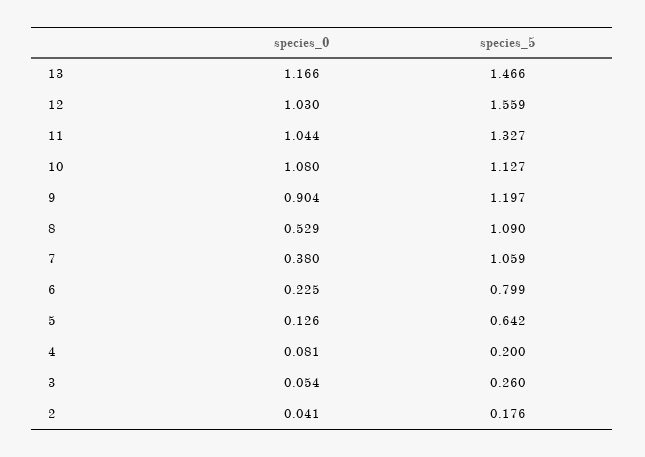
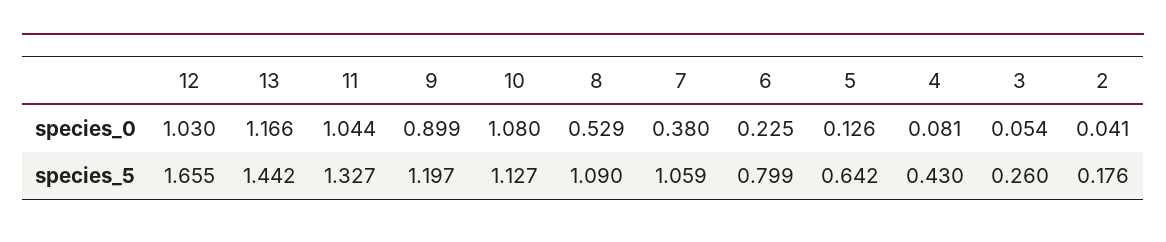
  {
    "species_0": {
      "13": 1.166,
      "12": 1.03,
      "11": 1.044,
      "10": 1.08,
-     "9": 0.904,
+     "9": 0.899,
      "8": 0.529,
      "7": 0.38,
      "6": 0.225,
      "5": 0.126,
      "4": 0.081,
      "3": 0.054,
      "2": 0.041
    },
    "species_5": {
-     "13": 1.466,
+     "13": 1.442,
-     "12": 1.559,
+     "12": 1.655,
      "11": 1.327,
      "10": 1.127,
      "9": 1.197,
      "8": 1.09,
      "7": 1.059,
      "6": 0.799,
      "5": 0.642,
-     "4": 0.2,
+     "4": 0.43,
      "3": 0.26,
      "2": 0.176
    }
  }

